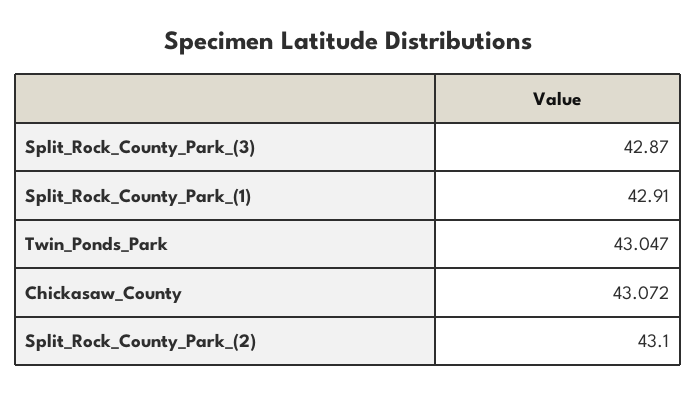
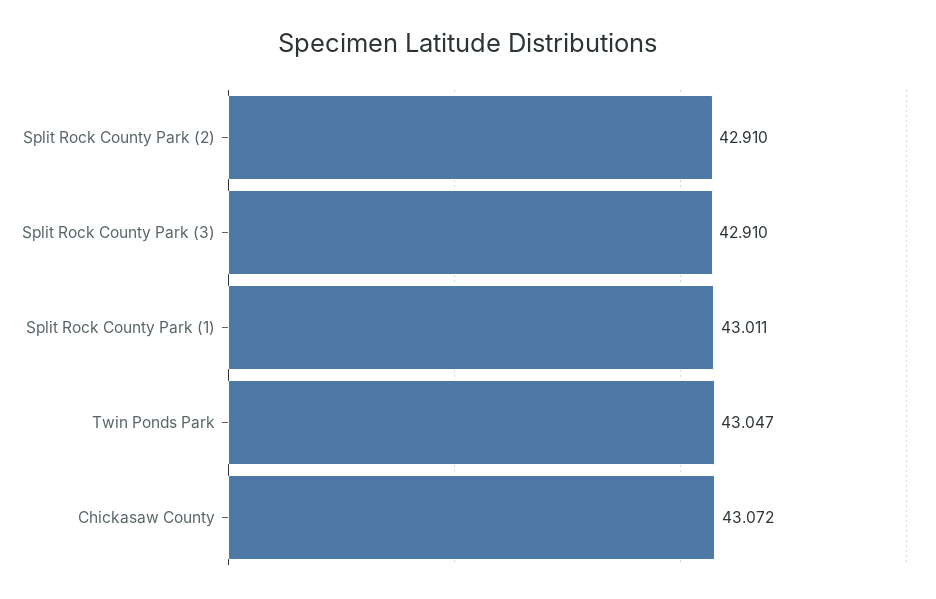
  {
-   "Split_Rock_County_Park_(3)": 42.87,
+   "Split_Rock_County_Park_(3)": 42.91,
-   "Split_Rock_County_Park_(1)": 42.91,
+   "Split_Rock_County_Park_(1)": 43.011,
    "Twin_Ponds_Park": 43.047,
    "Chickasaw_County": 43.072,
-   "Split_Rock_County_Park_(2)": 43.1
+   "Split_Rock_County_Park_(2)": 42.91
  }

